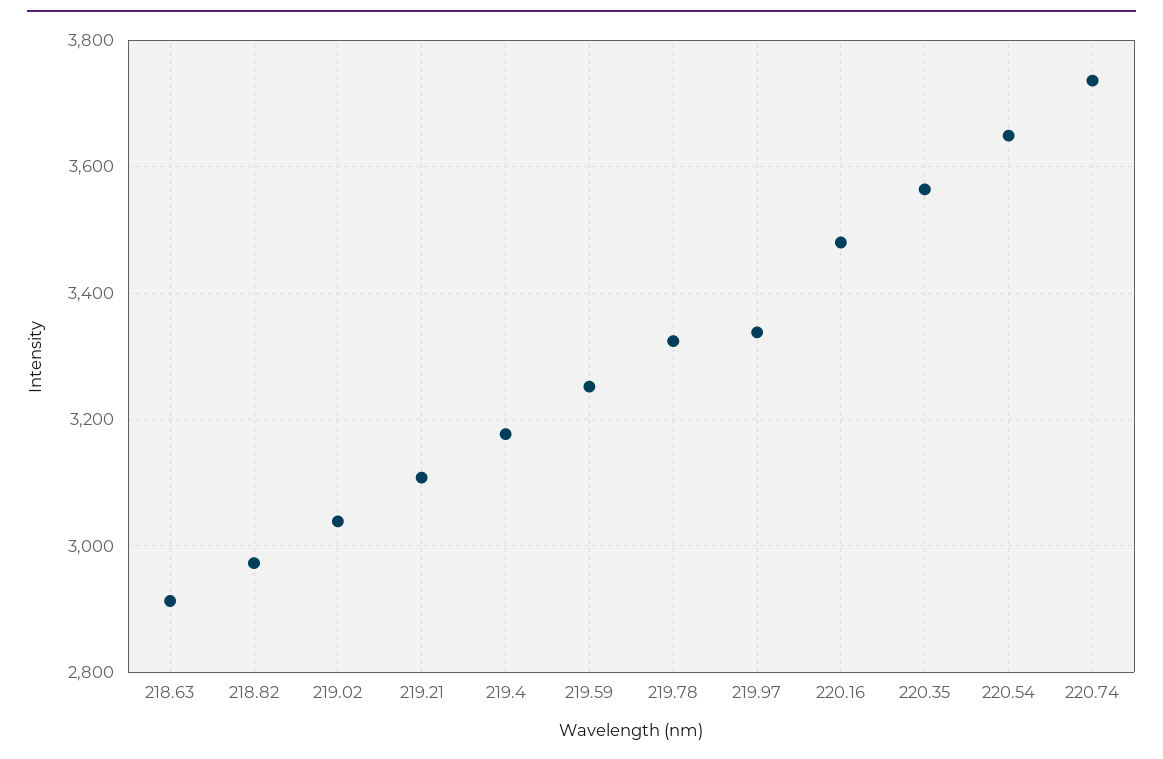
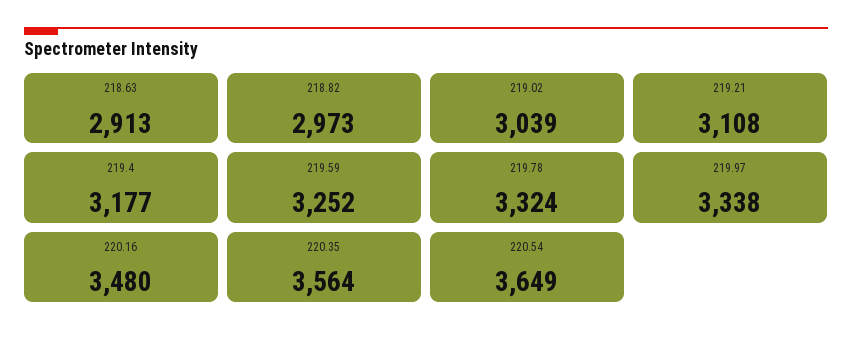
  {
    "218.63": 2913,
    "218.82": 2973,
    "219.02": 3039,
    "219.21": 3108,
    "219.4": 3177,
    "219.59": 3252,
    "219.78": 3324,
    "219.97": 3338,
    "220.16": 3480,
    "220.35": 3564,
-   "220.54": 3649,
+   "220.54": 3649
-   "220.74": 3740
  }

